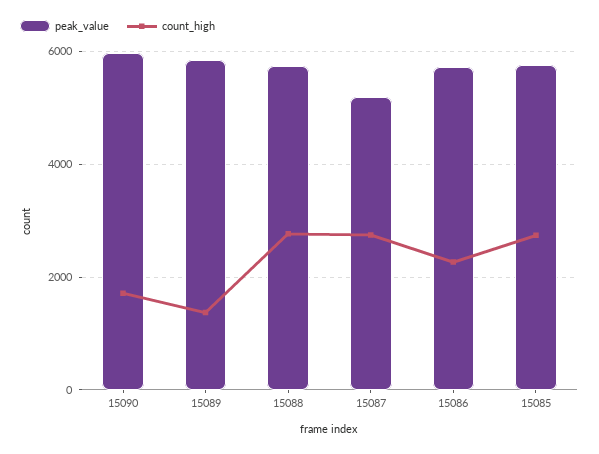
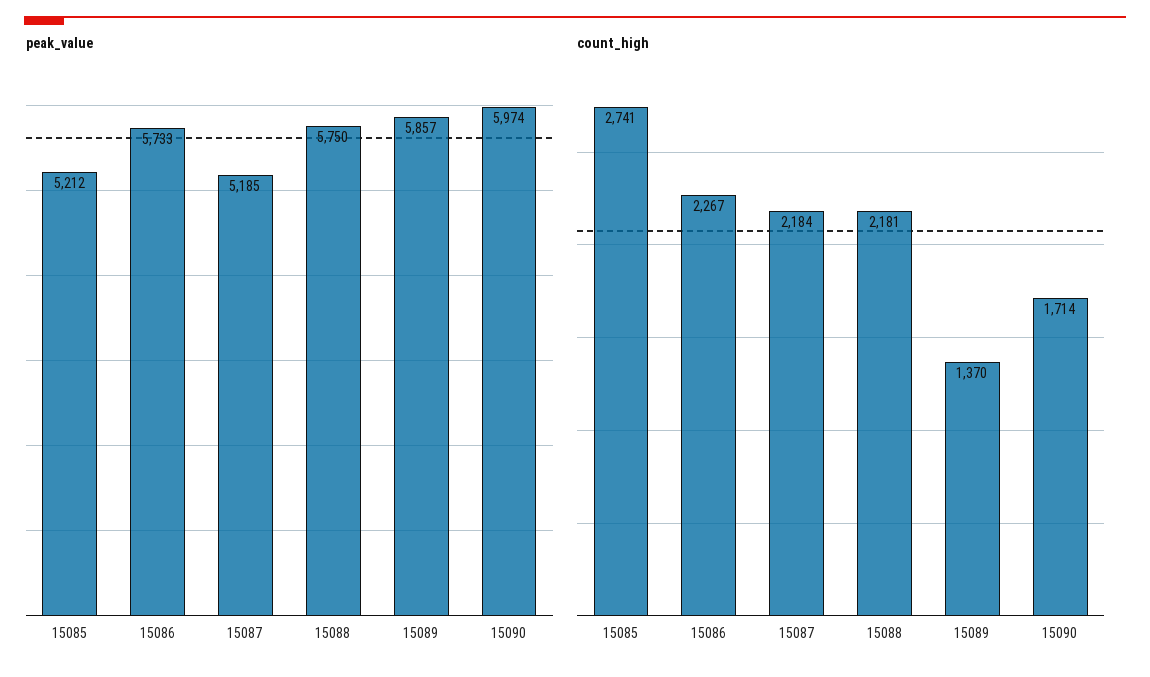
  {
    "peak_value": {
      "15090": 5974,
      "15089": 5857,
      "15088": 5750,
      "15087": 5185,
      "15086": 5733,
-     "15085": 5800
+     "15085": 5212
    },
    "count_high": {
      "15090": 1714,
      "15089": 1370,
-     "15088": 2800,
+     "15088": 2181,
-     "15087": 2800,
+     "15087": 2184,
      "15086": 2267,
      "15085": 2741
    }
  }

